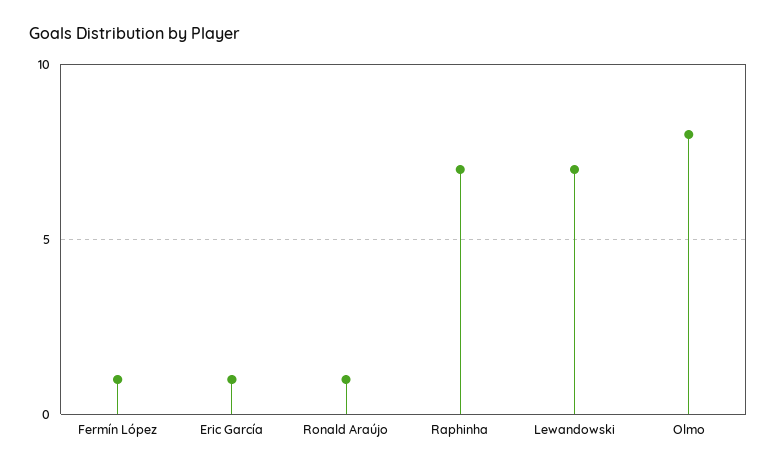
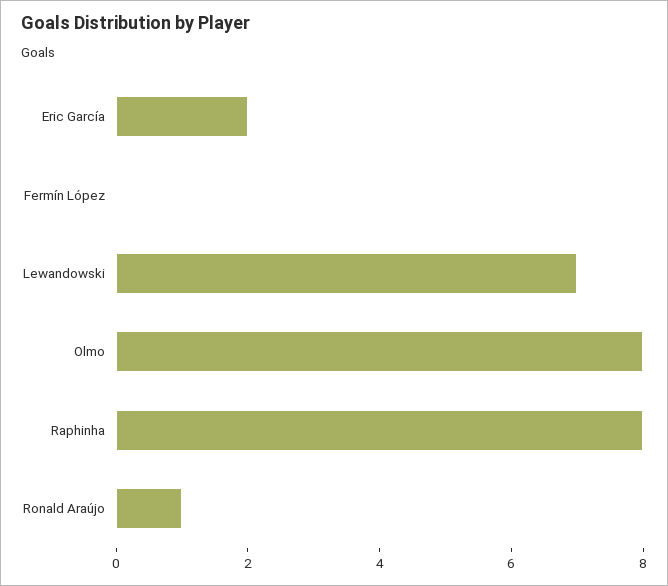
  {
-   "Fermín López": 1,
+   "Fermín López": 0,
-   "Eric García": 1,
+   "Eric García": 2,
    "Ronald Araújo": 1,
-   "Raphinha": 7,
+   "Raphinha": 8,
    "Lewandowski": 7,
    "Olmo": 8
  }

